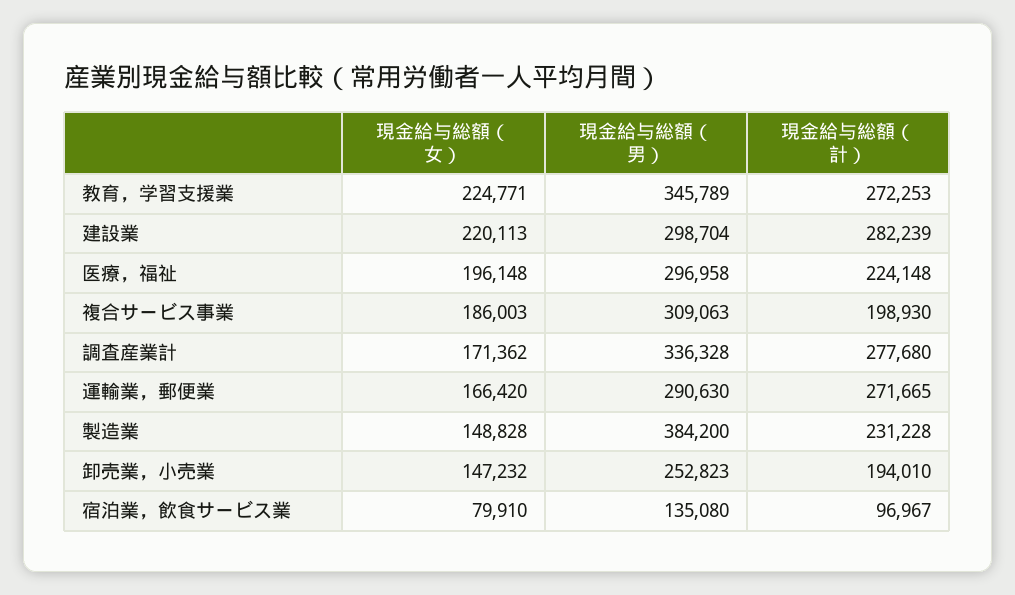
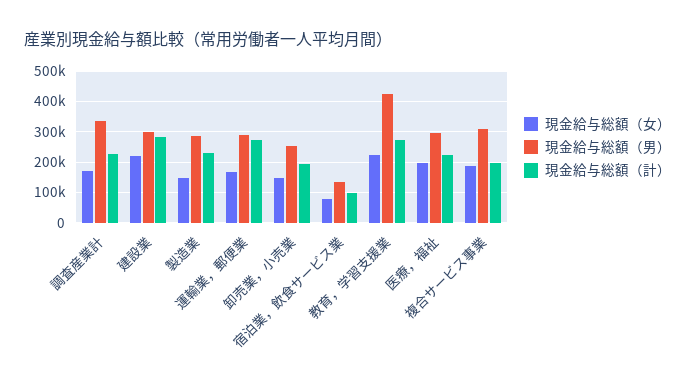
  {
    "現金給与総額（女）": {
      "教育，学習支援業": 224771,
      "建設業": 220113,
      "医療，福祉": 196148,
      "複合サービス事業": 186003,
      "調査産業計": 171362,
      "運輸業，郵便業": 166420,
      "製造業": 148828,
      "卸売業，小売業": 147232,
      "宿泊業，飲食サービス業": 79910
    },
    "現金給与総額（男）": {
-     "教育，学習支援業": 345789,
+     "教育，学習支援業": 420000,
      "建設業": 298704,
      "医療，福祉": 296958,
      "複合サービス事業": 309063,
      "調査産業計": 336328,
      "運輸業，郵便業": 290630,
-     "製造業": 384200,
+     "製造業": 280000,
      "卸売業，小売業": 252823,
      "宿泊業，飲食サービス業": 135080
    },
    "現金給与総額（計）": {
      "教育，学習支援業": 272253,
      "建設業": 282239,
      "医療，福祉": 224148,
      "複合サービス事業": 198930,
-     "調査産業計": 277680,
+     "調査産業計": 220000,
      "運輸業，郵便業": 271665,
      "製造業": 231228,
      "卸売業，小売業": 194010,
      "宿泊業，飲食サービス業": 96967
    }
  }

